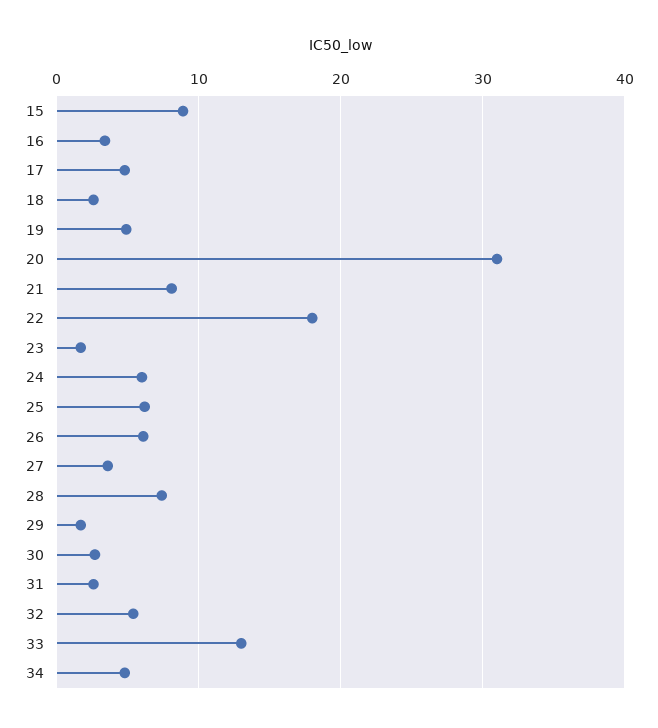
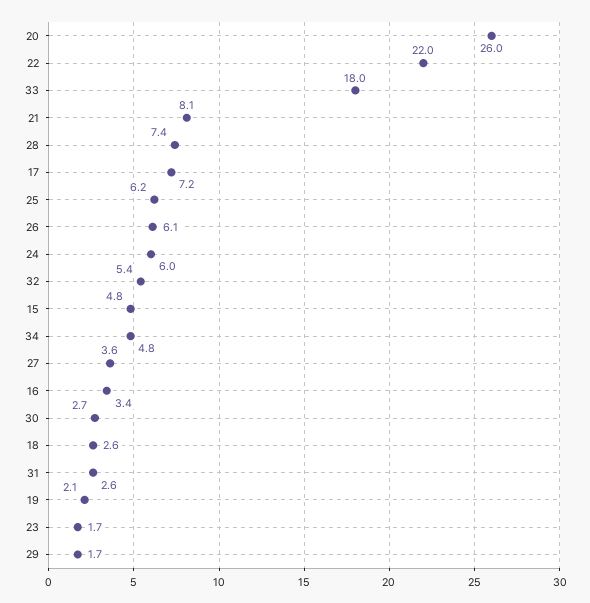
  {
-   "15": 9,
+   "15": 4.8,
    "16": 3.4,
-   "17": 5,
+   "17": 7.2,
    "18": 2.6,
-   "19": 5,
+   "19": 2.1,
-   "20": 31,
+   "20": 26,
    "21": 8.1,
-   "22": 18,
+   "22": 22,
    "23": 1.7,
    "24": 6,
    "25": 6.2,
    "26": 6.1,
    "27": 3.6,
    "28": 7.4,
    "29": 1.7,
    "30": 2.7,
    "31": 2.6,
    "32": 5.4,
-   "33": 13,
+   "33": 18,
    "34": 4.8
  }

